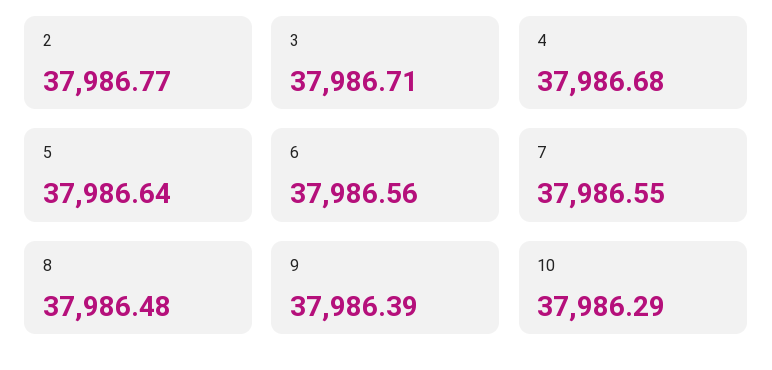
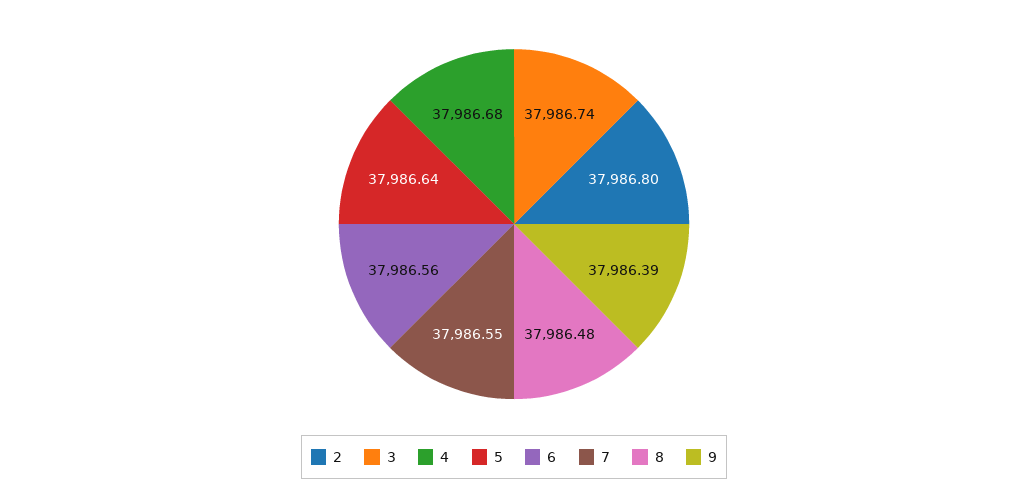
  {
-   "2": 37986.77,
+   "2": 37986.8,
-   "3": 37986.71,
+   "3": 37986.74,
    "4": 37986.68,
    "5": 37986.64,
    "6": 37986.56,
    "7": 37986.55,
    "8": 37986.48,
-   "9": 37986.39,
+   "9": 37986.39
-   "10": 37986.29
  }

